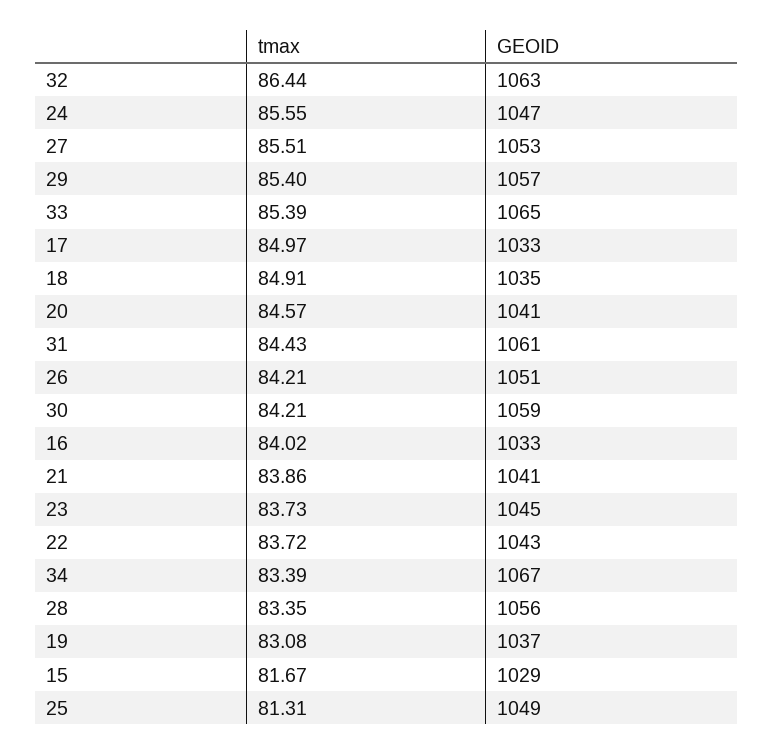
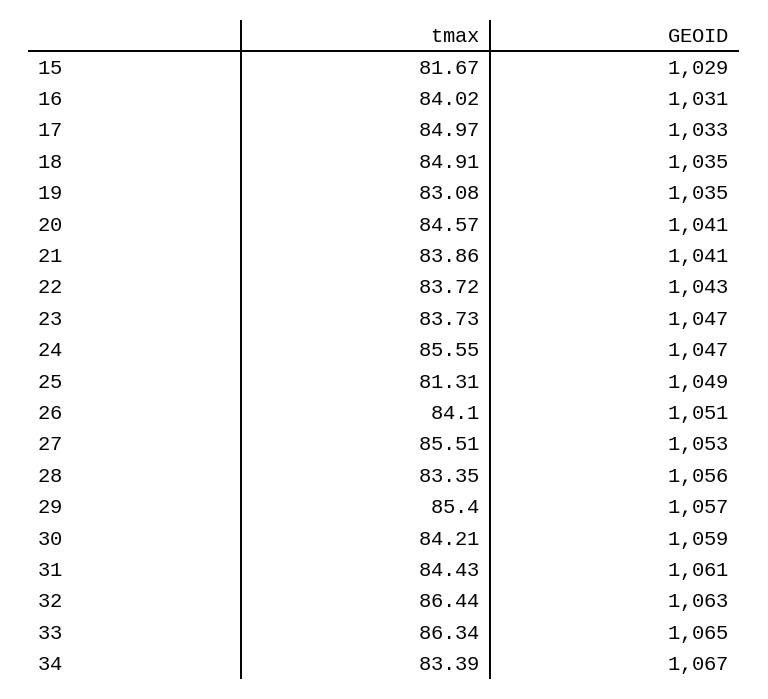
  {
    "tmax": {
      "32": 86.44,
      "24": 85.55,
      "27": 85.51,
      "29": 85.4,
-     "33": 85.39,
+     "33": 86.34,
      "17": 84.97,
      "18": 84.91,
      "20": 84.57,
      "31": 84.43,
-     "26": 84.21,
+     "26": 84.1,
      "30": 84.21,
      "16": 84.02,
      "21": 83.86,
      "23": 83.73,
      "22": 83.72,
      "34": 83.39,
      "28": 83.35,
      "19": 83.08,
      "15": 81.67,
      "25": 81.31
    },
    "GEOID": {
      "32": 1063,
      "24": 1047,
      "27": 1053,
      "29": 1057,
      "33": 1065,
      "17": 1033,
      "18": 1035,
      "20": 1041,
      "31": 1061,
      "26": 1051,
      "30": 1059,
-     "16": 1033,
+     "16": 1031,
      "21": 1041,
-     "23": 1045,
+     "23": 1047,
      "22": 1043,
      "34": 1067,
      "28": 1056,
-     "19": 1037,
+     "19": 1035,
      "15": 1029,
      "25": 1049
    }
  }

